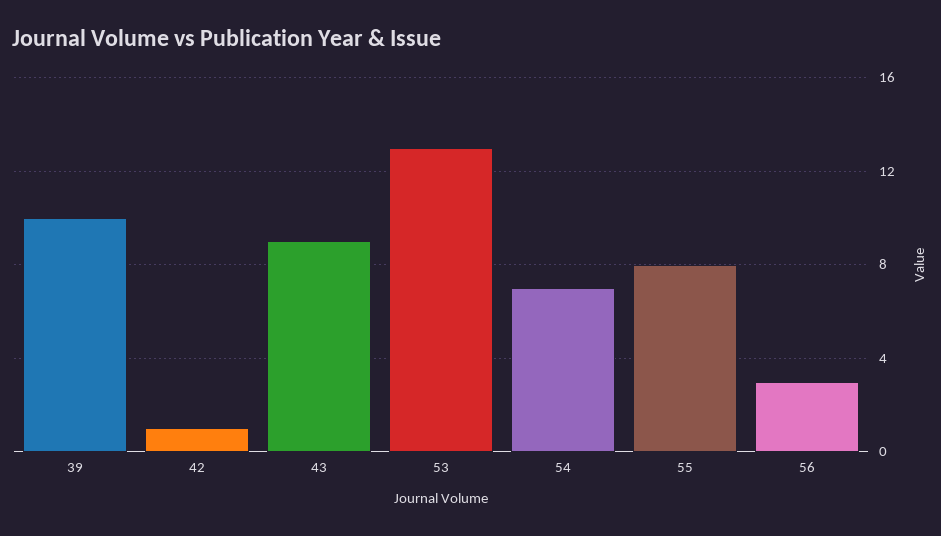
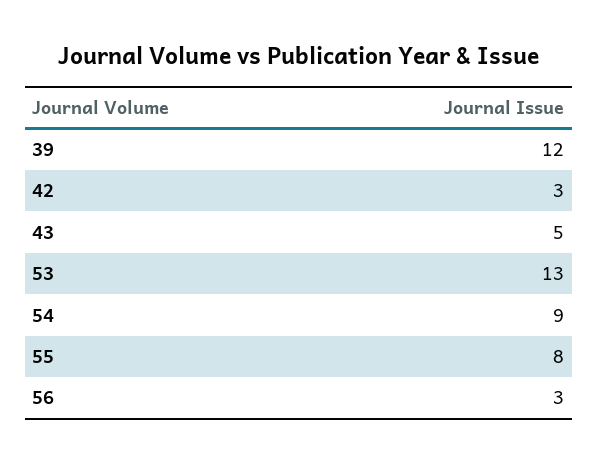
  {
-   "39": 10,
+   "39": 12,
-   "42": 1,
+   "42": 3,
-   "43": 9,
+   "43": 5,
    "53": 13,
-   "54": 7,
+   "54": 9,
    "55": 8,
    "56": 3
  }

